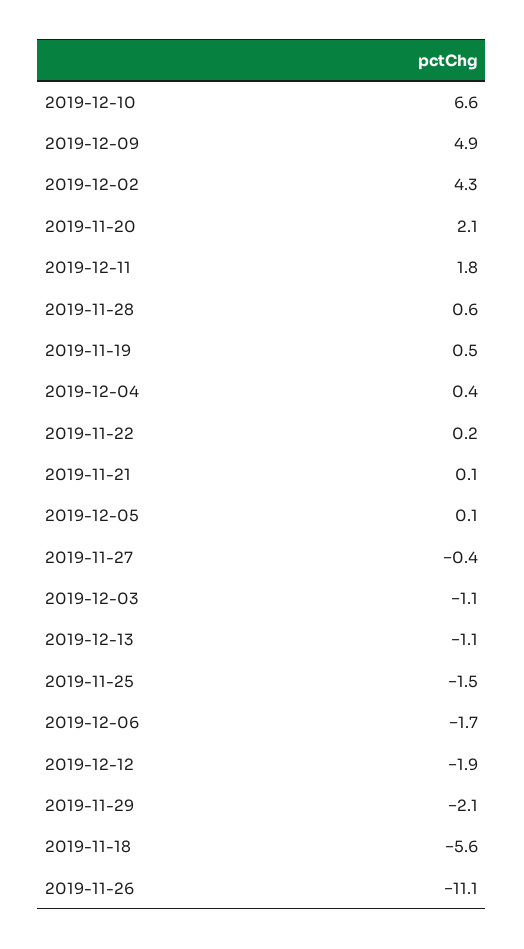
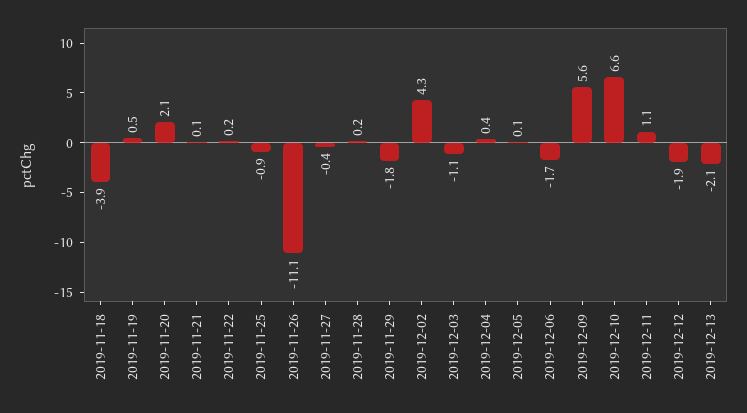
  {
    "2019-12-10": 6.6,
-   "2019-12-09": 4.9,
+   "2019-12-09": 5.6,
    "2019-12-02": 4.3,
    "2019-11-20": 2.1,
-   "2019-12-11": 1.8,
+   "2019-12-11": 1.1,
-   "2019-11-28": 0.6,
+   "2019-11-28": 0.2,
    "2019-11-19": 0.5,
    "2019-12-04": 0.4,
    "2019-11-22": 0.2,
    "2019-11-21": 0.1,
    "2019-12-05": 0.1,
    "2019-11-27": -0.4,
    "2019-12-03": -1.1,
-   "2019-12-13": -1.1,
+   "2019-12-13": -2.1,
-   "2019-11-25": -1.5,
+   "2019-11-25": -0.9,
    "2019-12-06": -1.7,
    "2019-12-12": -1.9,
-   "2019-11-29": -2.1,
+   "2019-11-29": -1.8,
-   "2019-11-18": -5.6,
+   "2019-11-18": -3.9,
    "2019-11-26": -11.1
  }

